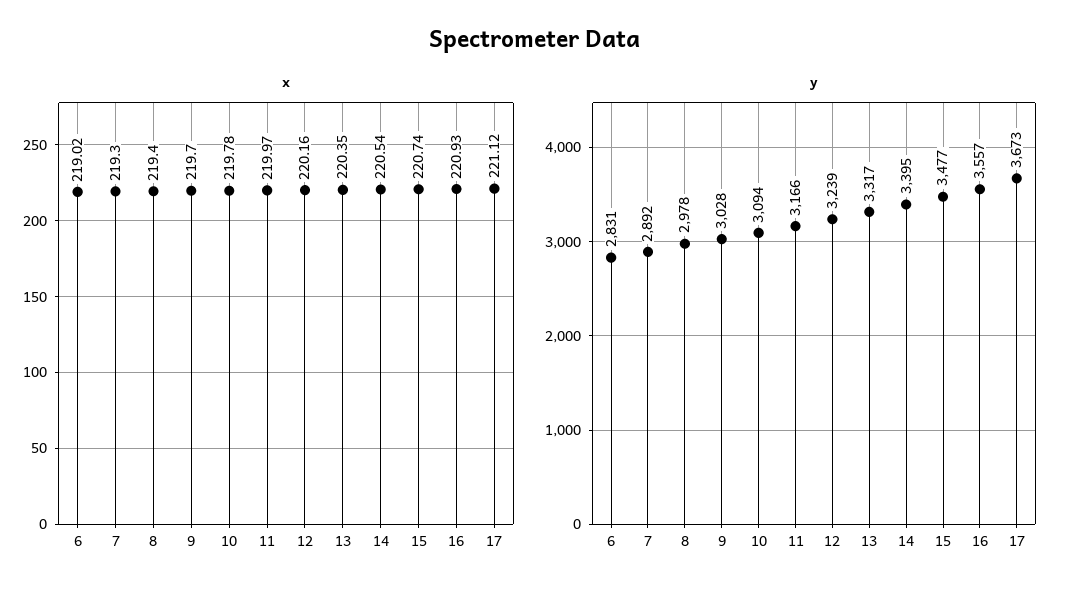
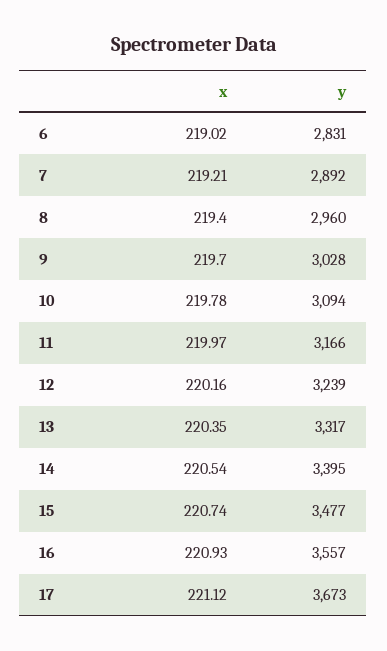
  {
    "x": {
      "6": 219.02,
-     "7": 219.3,
+     "7": 219.21,
      "8": 219.4,
      "9": 219.7,
      "10": 219.78,
      "11": 219.97,
      "12": 220.16,
      "13": 220.35,
      "14": 220.54,
      "15": 220.74,
      "16": 220.93,
      "17": 221.12
    },
    "y": {
      "6": 2831,
      "7": 2892,
-     "8": 2978,
+     "8": 2960,
      "9": 3028,
      "10": 3094,
      "11": 3166,
      "12": 3239,
      "13": 3317,
      "14": 3395,
      "15": 3477,
      "16": 3557,
      "17": 3673
    }
  }

